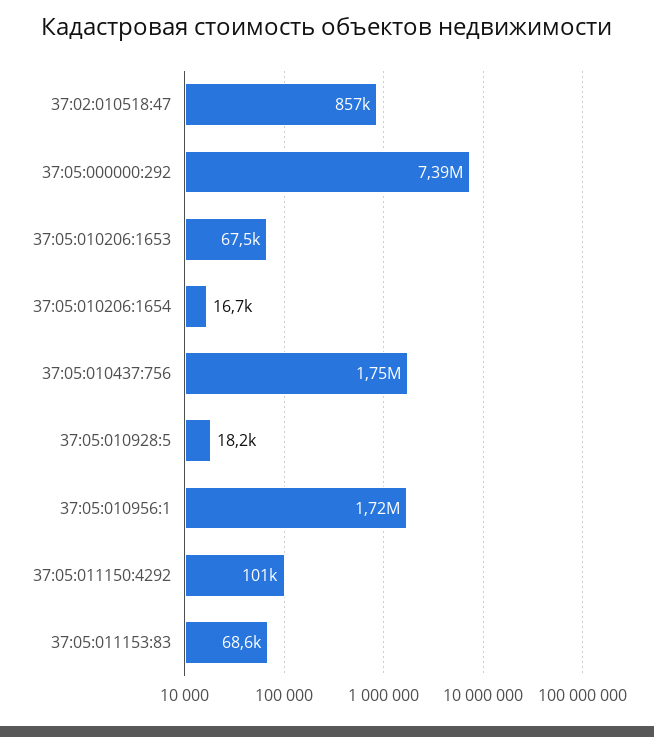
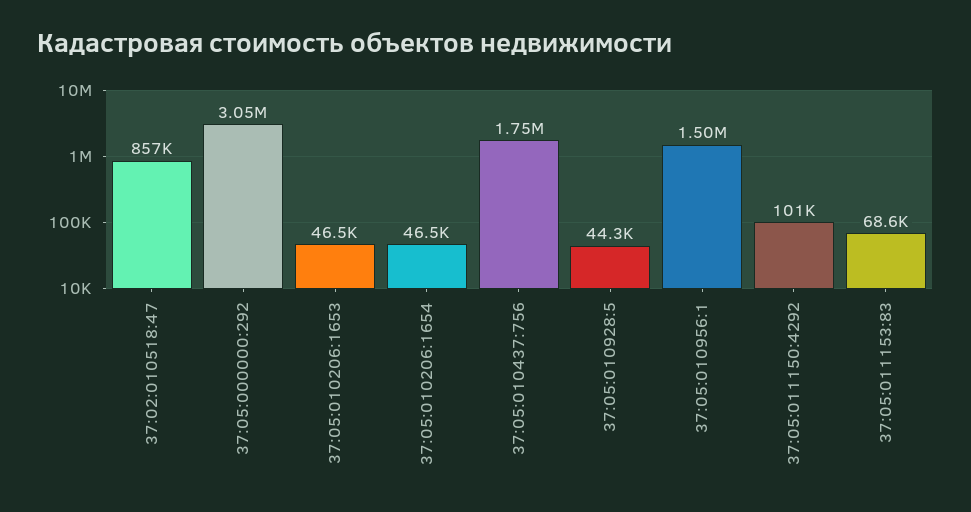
  {
    "37:02:010518:47": 857000,
-   "37:05:000000:292": 7390000,
+   "37:05:000000:292": 3050000,
-   "37:05:010206:1653": 67500,
+   "37:05:010206:1653": 46500,
-   "37:05:010206:1654": 16700,
+   "37:05:010206:1654": 46500,
    "37:05:010437:756": 1750000,
-   "37:05:010928:5": 18200,
+   "37:05:010928:5": 44300,
-   "37:05:010956:1": 1720000,
+   "37:05:010956:1": 1500000,
    "37:05:011150:4292": 101000,
    "37:05:011153:83": 68600
  }

